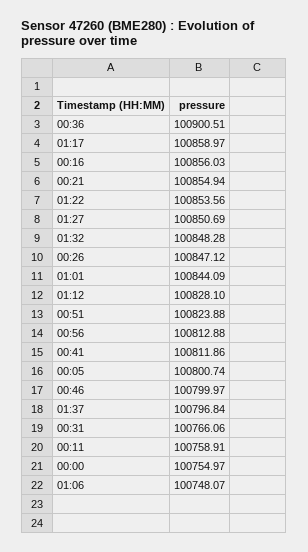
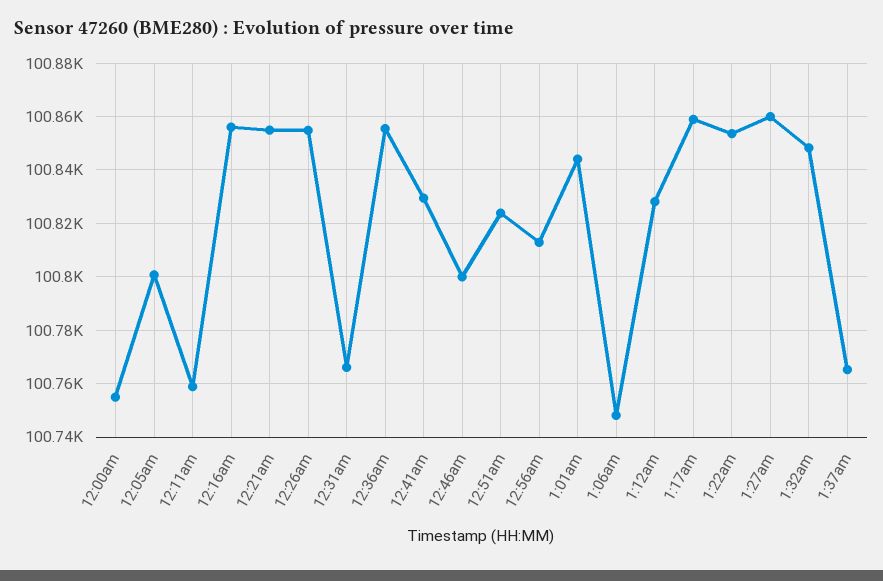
  {
-   "00:36": 100900.51,
+   "00:36": 100855,
    "01:17": 100858.97,
    "00:16": 100856.03,
    "00:21": 100854.94,
    "01:22": 100853.56,
-   "01:27": 100850.69,
+   "01:27": 100860,
    "01:32": 100848.28,
-   "00:26": 100847.12,
+   "00:26": 100855,
    "01:01": 100844.09,
    "01:12": 100828.1,
    "00:51": 100823.88,
    "00:56": 100812.88,
-   "00:41": 100811.86,
+   "00:41": 100830,
    "00:05": 100800.74,
    "00:46": 100799.97,
-   "01:37": 100796.84,
+   "01:37": 100765,
    "00:31": 100766.06,
    "00:11": 100758.91,
    "00:00": 100754.97,
    "01:06": 100748.07
  }

